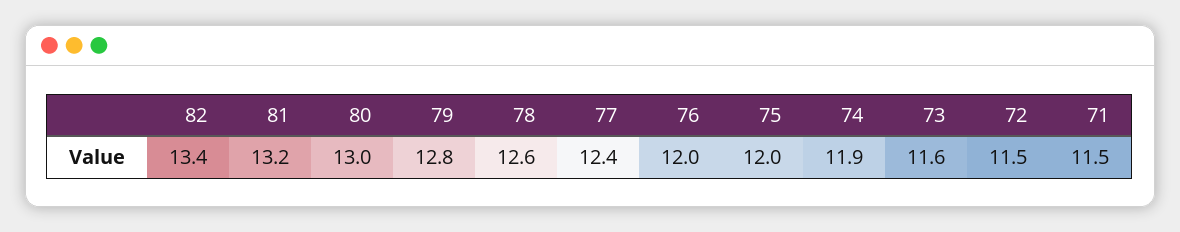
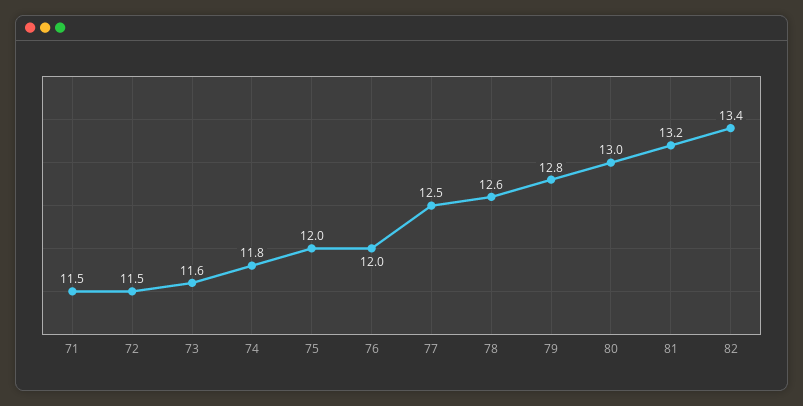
  {
    "82": 13.4,
    "81": 13.2,
    "80": 13,
    "79": 12.8,
    "78": 12.6,
-   "77": 12.4,
+   "77": 12.5,
    "76": 12,
    "75": 12,
-   "74": 11.9,
+   "74": 11.8,
    "73": 11.6,
    "72": 11.5,
    "71": 11.5
  }

